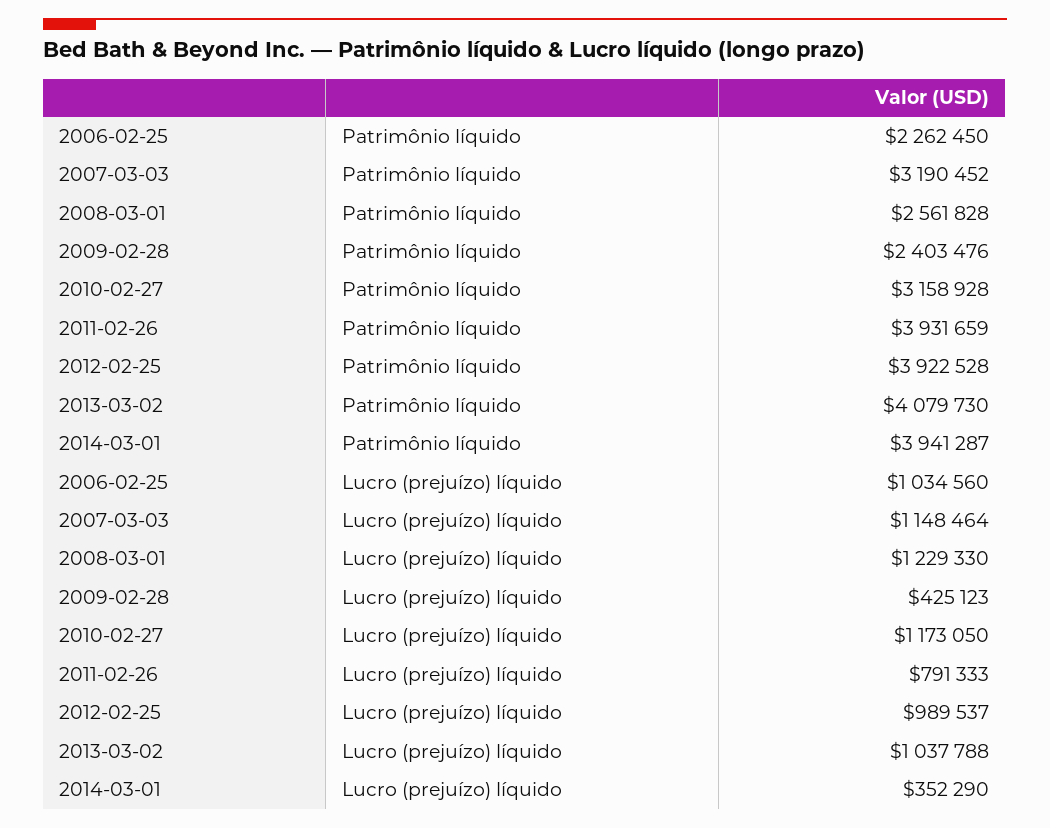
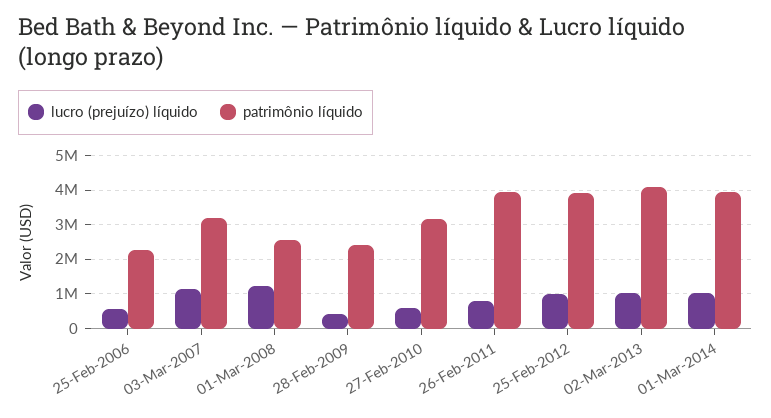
  {
    "Patrimônio líquido": {
      "2006-02-25": 2262450,
      "2007-03-03": 3190452,
      "2008-03-01": 2561828,
      "2009-02-28": 2403476,
      "2010-02-27": 3158928,
      "2011-02-26": 3931659,
      "2012-02-25": 3922528,
      "2013-03-02": 4079730,
      "2014-03-01": 3941287
    },
    "Lucro (prejuízo) líquido": {
-     "2006-02-25": 1034560,
+     "2006-02-25": 600000,
      "2007-03-03": 1148464,
      "2008-03-01": 1229330,
      "2009-02-28": 425123,
-     "2010-02-27": 1173050,
+     "2010-02-27": 600000,
      "2011-02-26": 791333,
      "2012-02-25": 989537,
      "2013-03-02": 1037788,
-     "2014-03-01": 352290
+     "2014-03-01": 1000000
    }
  }

